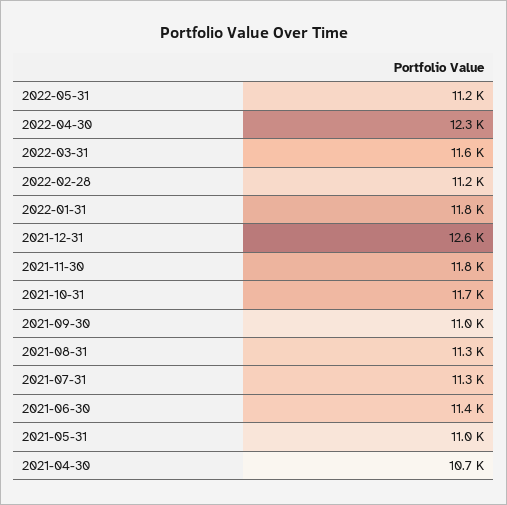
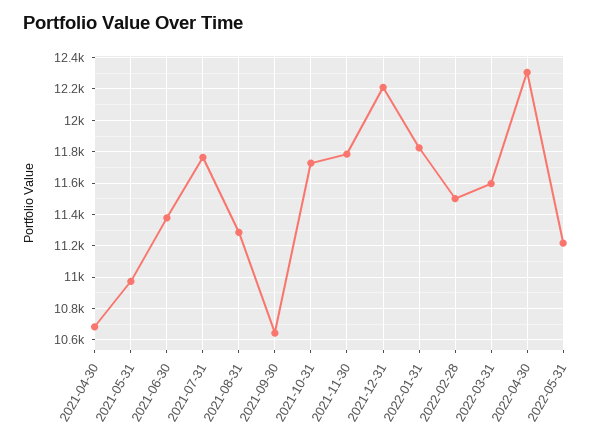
  {
    "2022-05-31": 11200,
    "2022-04-30": 12300,
    "2022-03-31": 11600,
-   "2022-02-28": 11200,
+   "2022-02-28": 11500,
    "2022-01-31": 11800,
-   "2021-12-31": 12600,
+   "2021-12-31": 12200,
    "2021-11-30": 11800,
    "2021-10-31": 11700,
-   "2021-09-30": 11000,
+   "2021-09-30": 10650,
    "2021-08-31": 11300,
-   "2021-07-31": 11300,
+   "2021-07-31": 11750,
    "2021-06-30": 11400,
    "2021-05-31": 11000,
    "2021-04-30": 10700
  }

